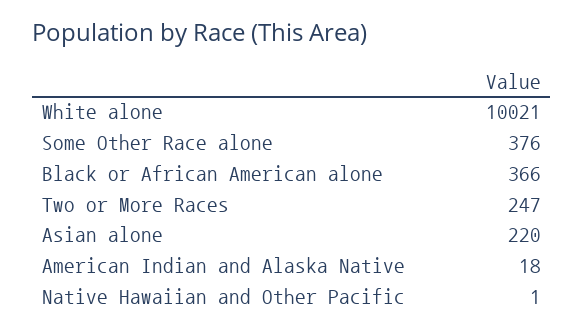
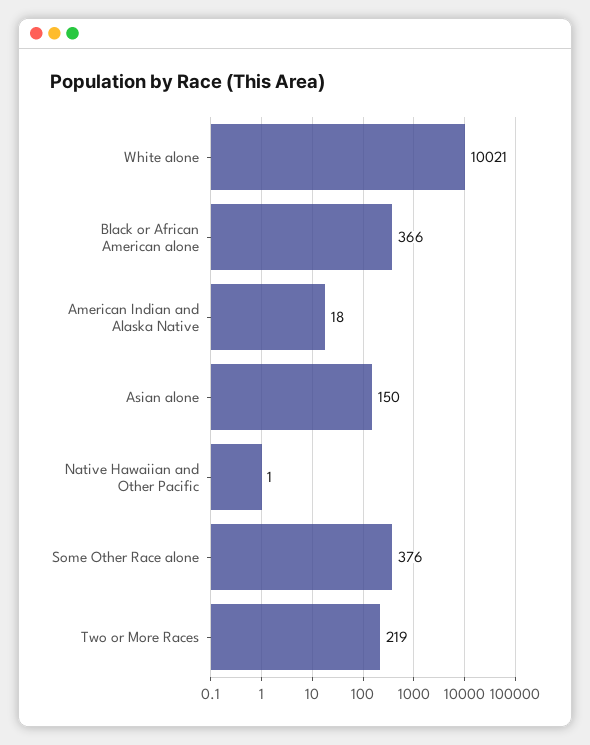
  {
    "White alone": 10021,
    "Some Other Race alone": 376,
    "Black or African American alone": 366,
-   "Two or More Races": 247,
+   "Two or More Races": 219,
-   "Asian alone": 220,
+   "Asian alone": 150,
    "American Indian and Alaska Native": 18,
    "Native Hawaiian and Other Pacific": 1
  }

